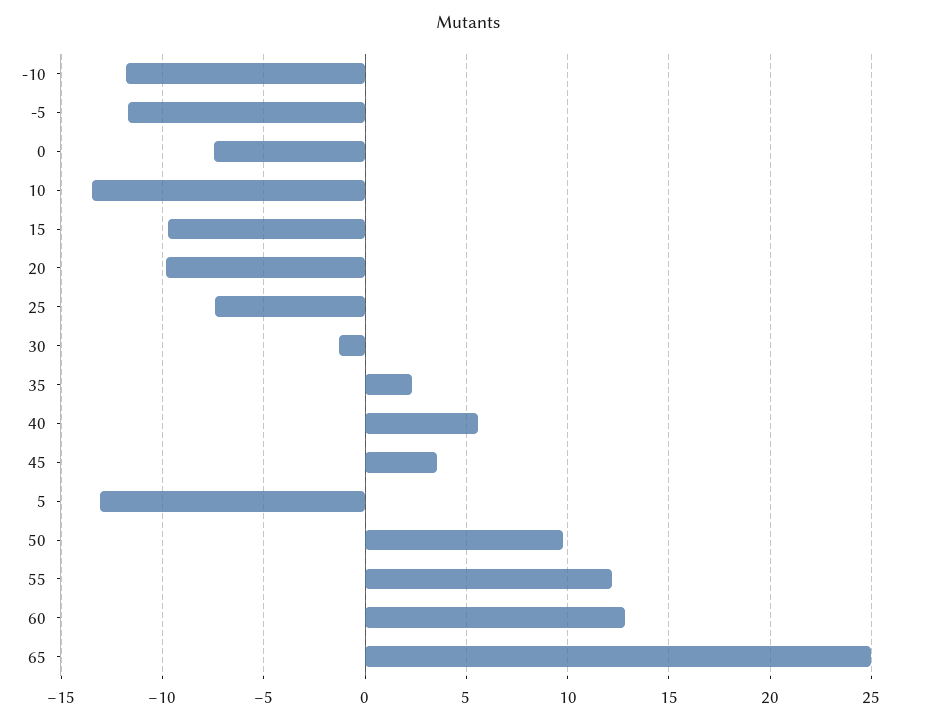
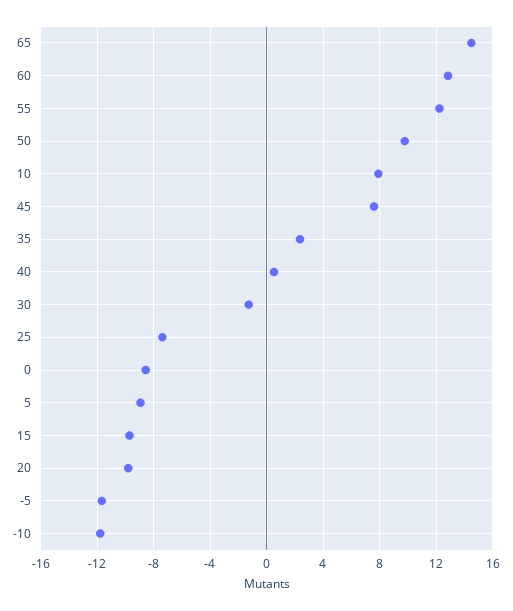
  {
    "-10": -12,
    "-5": -11.5,
-   "0": -7.5,
+   "0": -8.5,
-   "10": -13.5,
+   "10": 8,
    "15": -9.5,
    "20": -10,
    "25": -7.5,
    "30": -1.5,
    "35": 2.5,
-   "40": 5.5,
+   "40": 0.5,
-   "45": 3.5,
+   "45": 7.5,
-   "5": -13,
+   "5": -9,
    "50": 10,
    "55": 12,
    "60": 13,
-   "65": 25
+   "65": 14.5
  }

